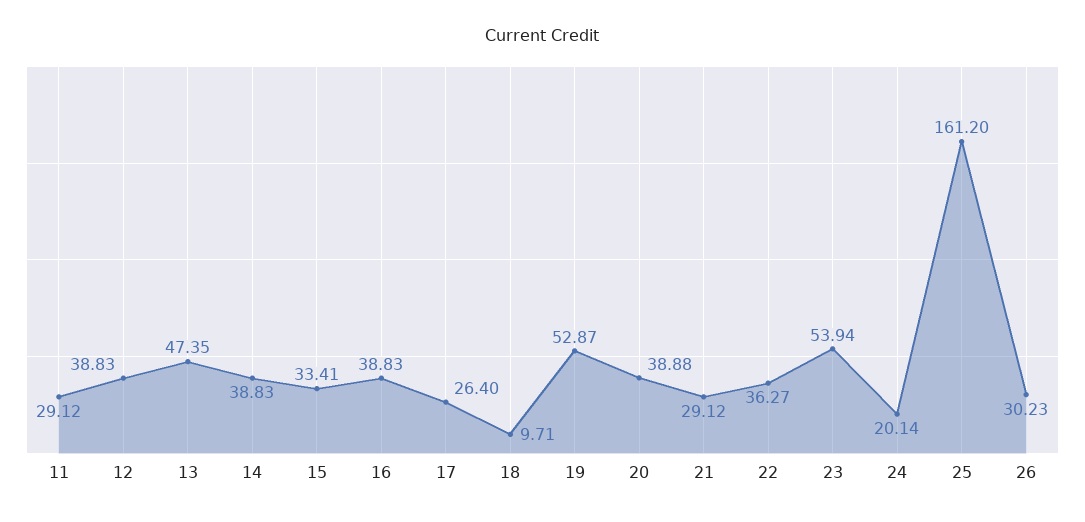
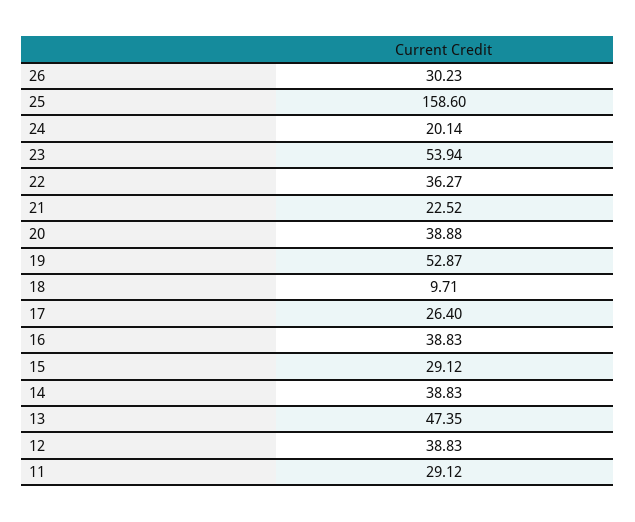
  {
    "11": 29.12,
    "12": 38.83,
    "13": 47.35,
    "14": 38.83,
-   "15": 33.41,
+   "15": 29.12,
    "16": 38.83,
    "17": 26.4,
    "18": 9.71,
    "19": 52.87,
    "20": 38.88,
-   "21": 29.12,
+   "21": 22.52,
    "22": 36.27,
    "23": 53.94,
    "24": 20.14,
-   "25": 161.2,
+   "25": 158.6,
    "26": 30.23
  }

